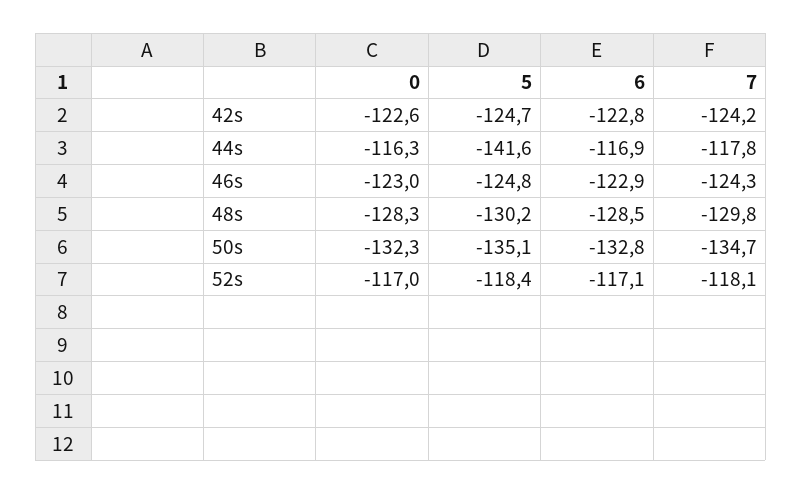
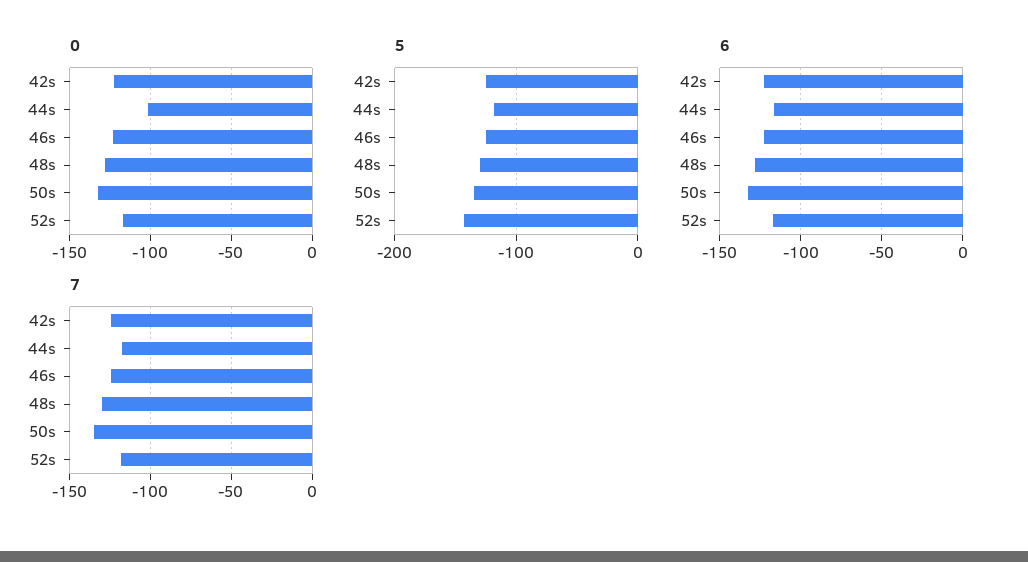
  {
    "0": {
      "42s": -122.6,
-     "44s": -116.3,
+     "44s": -100,
      "46s": -123,
      "48s": -128.3,
      "50s": -132.3,
      "52s": -117
    },
    "5": {
      "42s": -124.7,
-     "44s": -141.6,
+     "44s": -120,
      "46s": -124.8,
      "48s": -130.2,
      "50s": -135.1,
-     "52s": -118.4
+     "52s": -140
    },
    "6": {
      "42s": -122.8,
      "44s": -116.9,
      "46s": -122.9,
      "48s": -128.5,
      "50s": -132.8,
      "52s": -117.1
    },
    "7": {
      "42s": -124.2,
      "44s": -117.8,
      "46s": -124.3,
      "48s": -129.8,
      "50s": -134.7,
      "52s": -118.1
    }
  }

